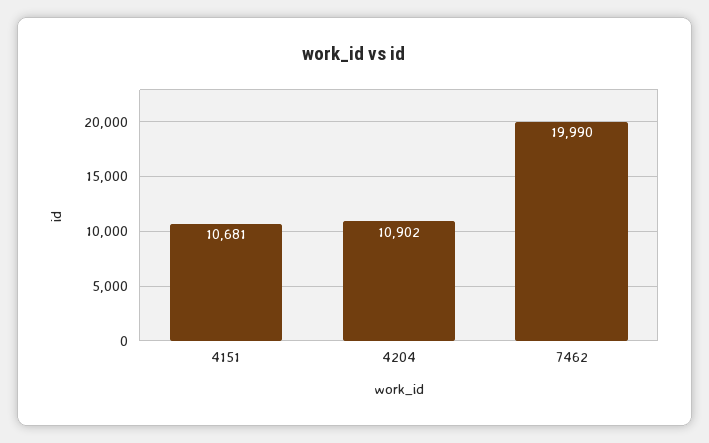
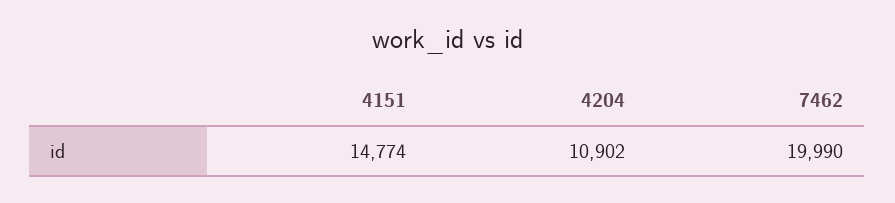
  {
-   "4151": 10681,
+   "4151": 14774,
    "4204": 10902,
    "7462": 19990
  }

